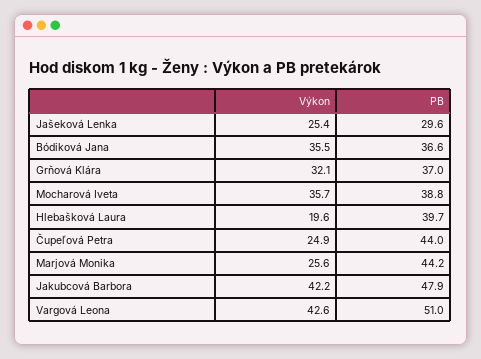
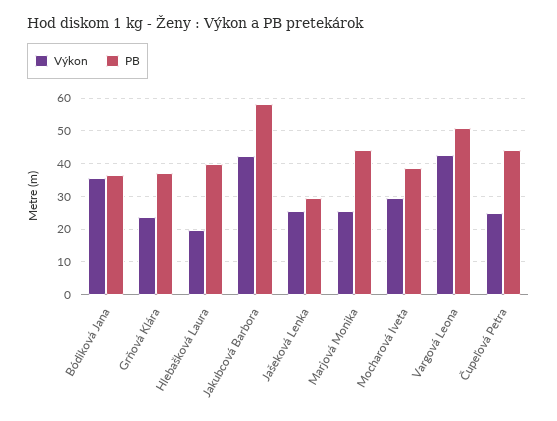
  {
    "Výkon": {
      "Jašeková Lenka": 25.4,
      "Bódiková Jana": 35.5,
-     "Grňová Klára": 32.1,
+     "Grňová Klára": 24,
-     "Mocharová Iveta": 35.7,
+     "Mocharová Iveta": 30,
      "Hlebašková Laura": 19.6,
      "Čupeľová Petra": 24.9,
      "Marjová Monika": 25.6,
      "Jakubcová Barbora": 42.2,
      "Vargová Leona": 42.6
    },
    "PB": {
      "Jašeková Lenka": 29.6,
      "Bódiková Jana": 36.6,
      "Grňová Klára": 37,
      "Mocharová Iveta": 38.8,
      "Hlebašková Laura": 39.7,
      "Čupeľová Petra": 44,
      "Marjová Monika": 44.2,
-     "Jakubcová Barbora": 47.9,
+     "Jakubcová Barbora": 58,
      "Vargová Leona": 51
    }
  }

